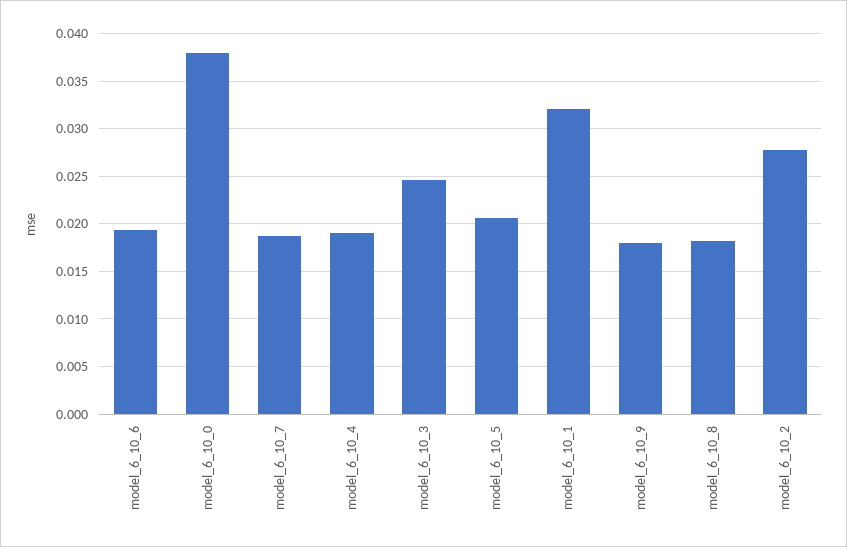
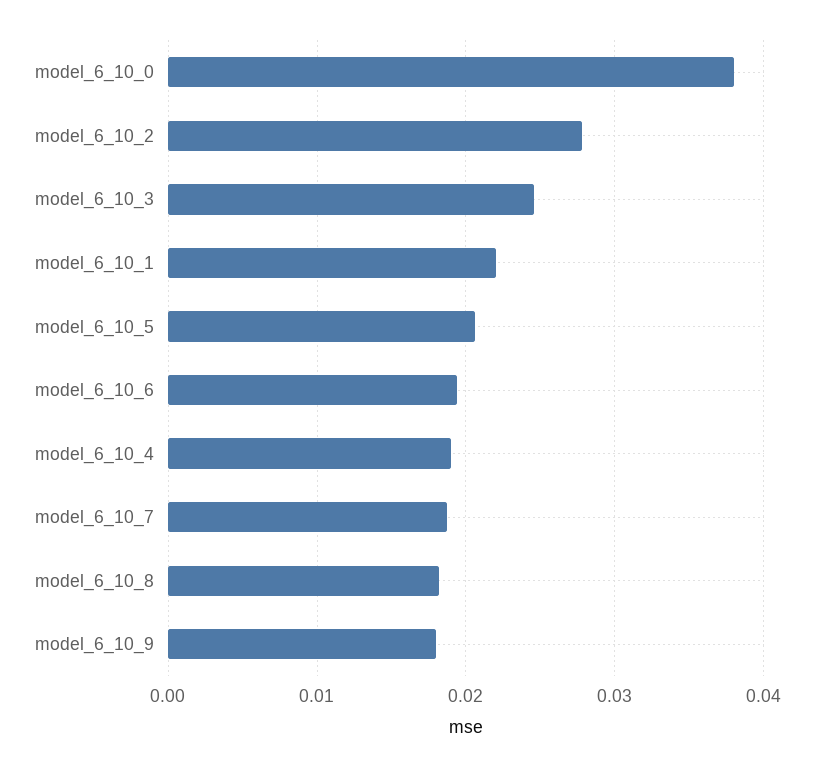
  {
    "model_6_10_6": 0.019,
    "model_6_10_0": 0.038,
    "model_6_10_7": 0.019,
    "model_6_10_4": 0.019,
    "model_6_10_3": 0.025,
    "model_6_10_5": 0.021,
-   "model_6_10_1": 0.032,
+   "model_6_10_1": 0.022,
    "model_6_10_9": 0.018,
    "model_6_10_8": 0.018,
    "model_6_10_2": 0.028
  }

